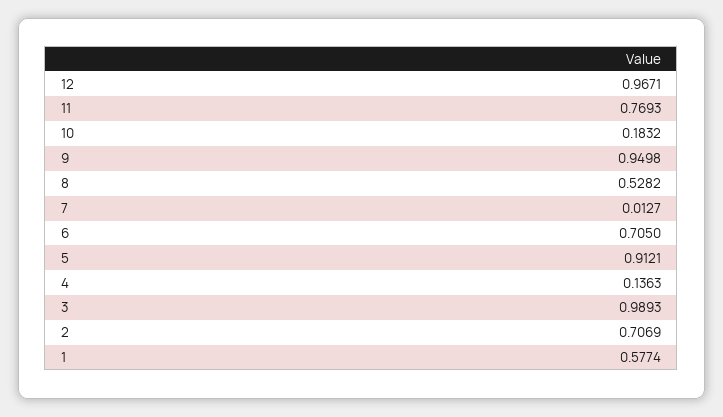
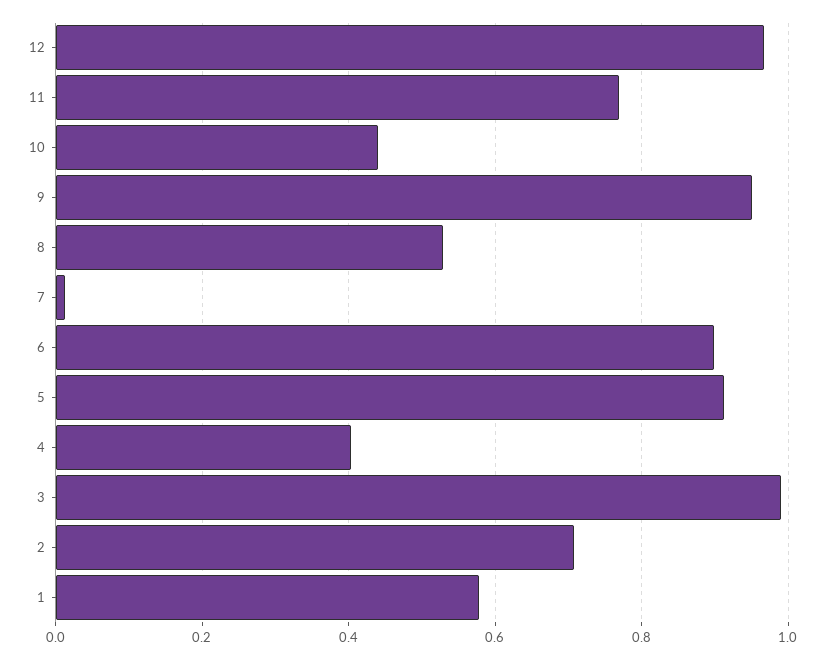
  {
    "12": 0.9671,
    "11": 0.7693,
-   "10": 0.1832,
+   "10": 0.44,
    "9": 0.9498,
    "8": 0.5282,
    "7": 0.0127,
-   "6": 0.705,
+   "6": 0.9,
    "5": 0.9121,
-   "4": 0.1363,
+   "4": 0.4,
    "3": 0.9893,
    "2": 0.7069,
    "1": 0.5774
  }

